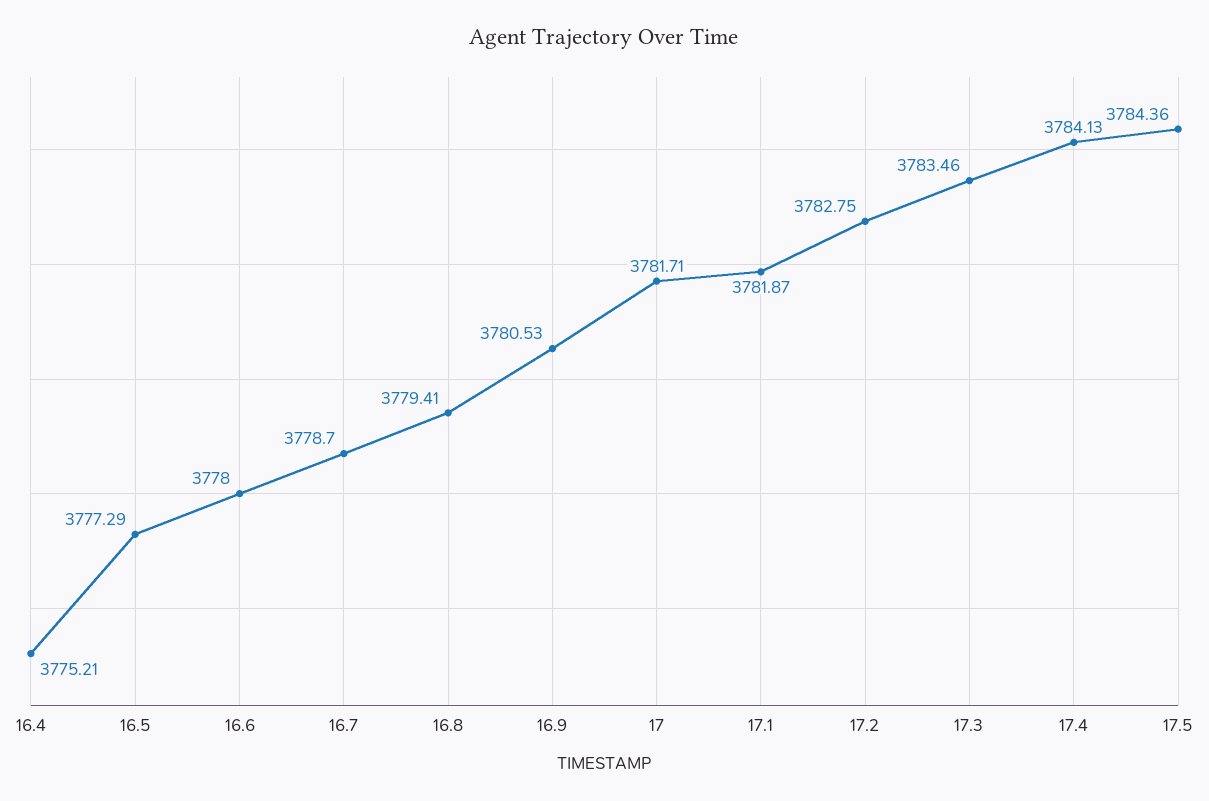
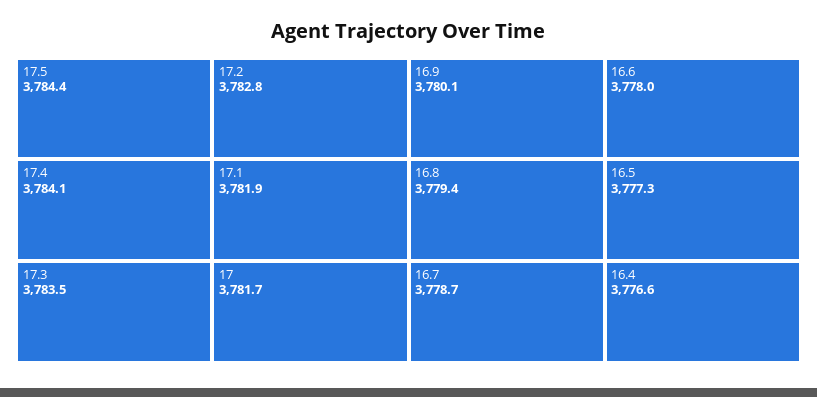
  {
-   "16.4": 3775.21,
+   "16.4": 3776.6,
    "16.5": 3777.29,
    "16.6": 3778,
    "16.7": 3778.7,
    "16.8": 3779.41,
-   "16.9": 3780.53,
+   "16.9": 3780.1,
    "17": 3781.71,
    "17.1": 3781.87,
    "17.2": 3782.75,
    "17.3": 3783.46,
    "17.4": 3784.13,
    "17.5": 3784.36
  }

